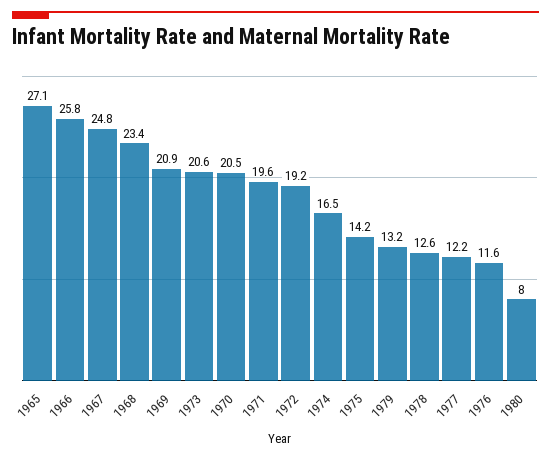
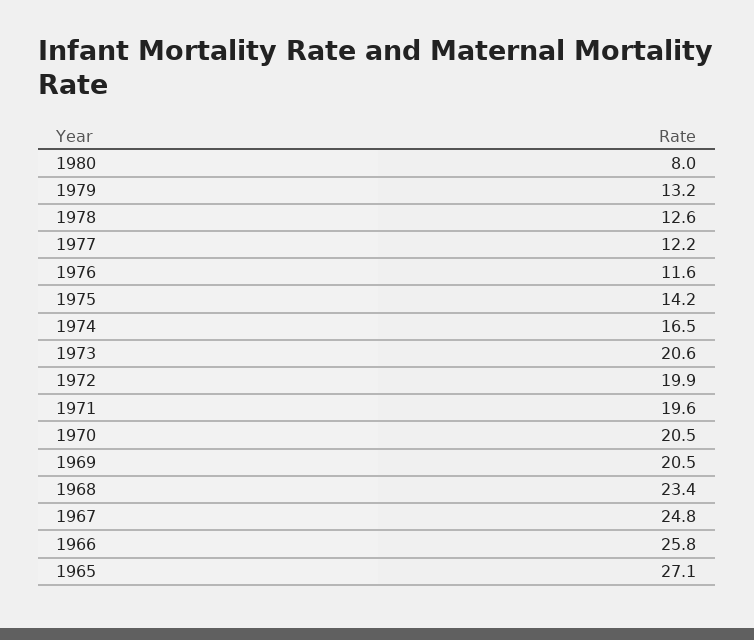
  {
    "1965": 27.1,
    "1966": 25.8,
    "1967": 24.8,
    "1968": 23.4,
-   "1969": 20.9,
+   "1969": 20.5,
    "1973": 20.6,
    "1970": 20.5,
    "1971": 19.6,
-   "1972": 19.2,
+   "1972": 19.9,
    "1974": 16.5,
    "1975": 14.2,
    "1979": 13.2,
    "1978": 12.6,
    "1977": 12.2,
    "1976": 11.6,
    "1980": 8
  }

